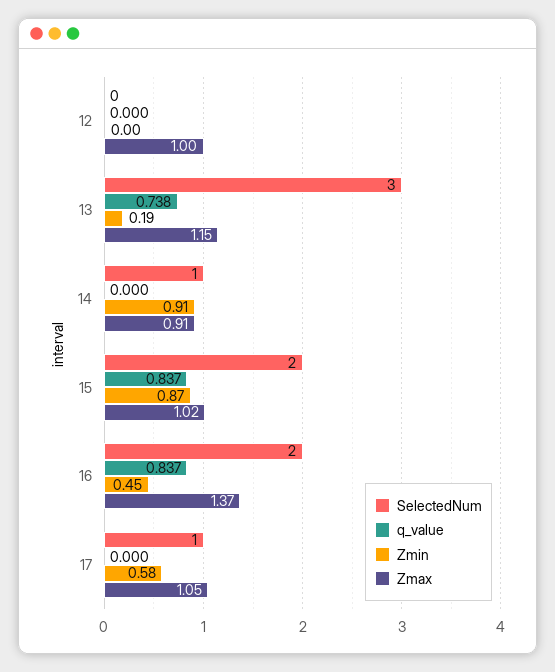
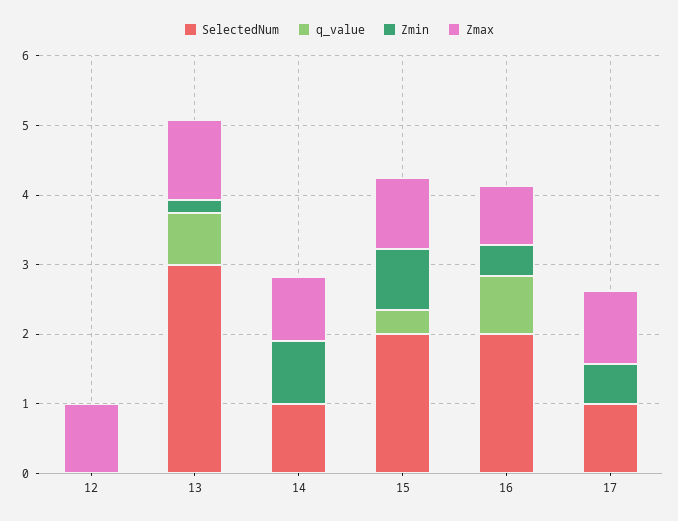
  {
    "SelectedNum": {
      "12": 0,
      "13": 3,
      "14": 1,
      "15": 2,
      "16": 2,
      "17": 1
    },
    "q_value": {
      "12": 0,
      "13": 0.738,
      "14": 0,
-     "15": 0.837,
+     "15": 0.4,
      "16": 0.837,
      "17": 0
    },
    "Zmin": {
      "12": 0,
      "13": 0.19,
      "14": 0.91,
      "15": 0.87,
      "16": 0.45,
      "17": 0.58
    },
    "Zmax": {
      "12": 1,
      "13": 1.15,
      "14": 0.91,
      "15": 1.02,
-     "16": 1.37,
+     "16": 0.8,
      "17": 1.05
    }
  }

